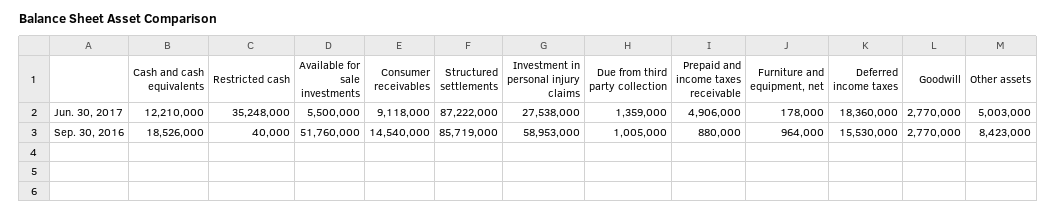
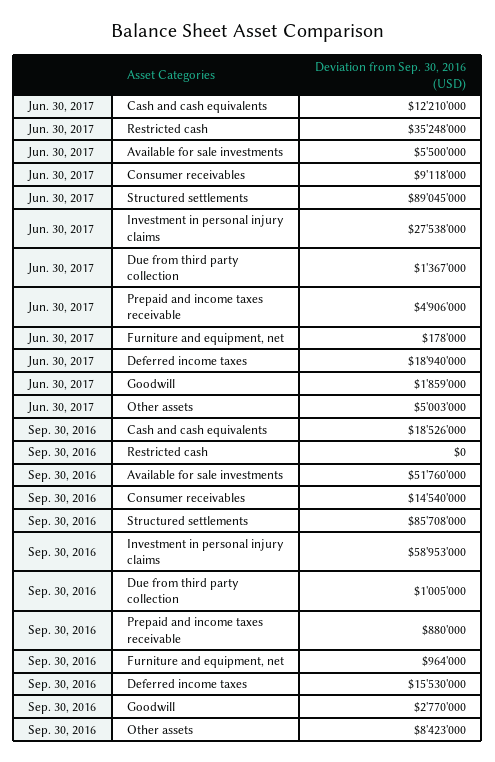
  {
    "Cash and cash equivalents": {
      "Jun. 30, 2017": 12210000,
      "Sep. 30, 2016": 18526000
    },
    "Restricted cash": {
      "Jun. 30, 2017": 35248000,
-     "Sep. 30, 2016": 40000
+     "Sep. 30, 2016": 0
    },
    "Available for sale investments": {
      "Jun. 30, 2017": 5500000,
      "Sep. 30, 2016": 51760000
    },
    "Consumer receivables": {
      "Jun. 30, 2017": 9118000,
      "Sep. 30, 2016": 14540000
    },
    "Structured settlements": {
-     "Jun. 30, 2017": 87222000,
+     "Jun. 30, 2017": 89045000,
-     "Sep. 30, 2016": 85719000
+     "Sep. 30, 2016": 85708000
    },
    "Investment in personal injury claims": {
      "Jun. 30, 2017": 27538000,
      "Sep. 30, 2016": 58953000
    },
    "Due from third party collection": {
-     "Jun. 30, 2017": 1359000,
+     "Jun. 30, 2017": 1367000,
      "Sep. 30, 2016": 1005000
    },
    "Prepaid and income taxes receivable": {
      "Jun. 30, 2017": 4906000,
      "Sep. 30, 2016": 880000
    },
    "Furniture and equipment, net": {
      "Jun. 30, 2017": 178000,
      "Sep. 30, 2016": 964000
    },
    "Deferred income taxes": {
-     "Jun. 30, 2017": 18360000,
+     "Jun. 30, 2017": 18940000,
      "Sep. 30, 2016": 15530000
    },
    "Goodwill": {
-     "Jun. 30, 2017": 2770000,
+     "Jun. 30, 2017": 1859000,
      "Sep. 30, 2016": 2770000
    },
    "Other assets": {
      "Jun. 30, 2017": 5003000,
      "Sep. 30, 2016": 8423000
    }
  }

